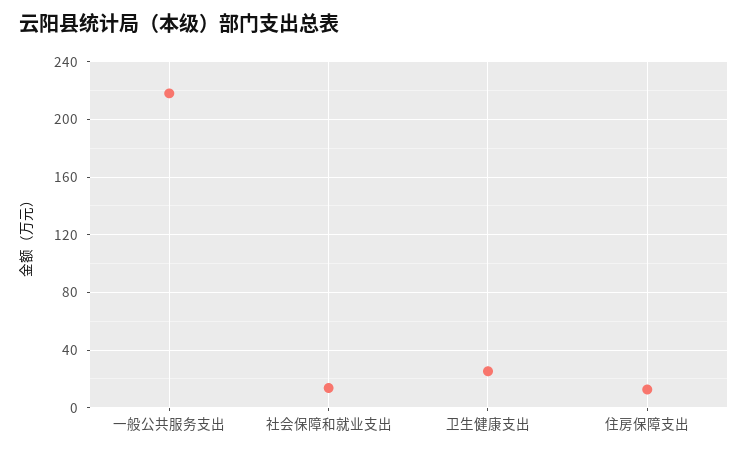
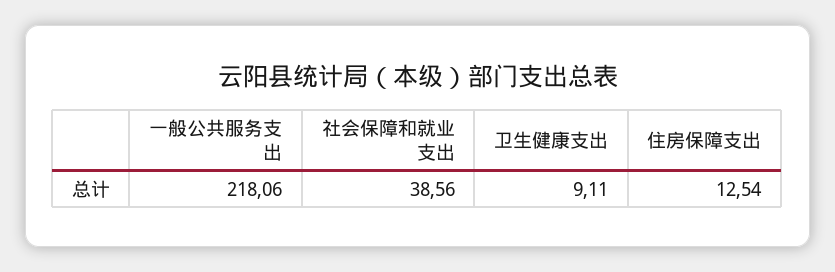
  {
    "一般公共服务支出": 218.06,
-   "社会保障和就业支出": 15,
+   "社会保障和就业支出": 38.56,
-   "卫生健康支出": 25,
+   "卫生健康支出": 9.11,
    "住房保障支出": 12.54
  }

